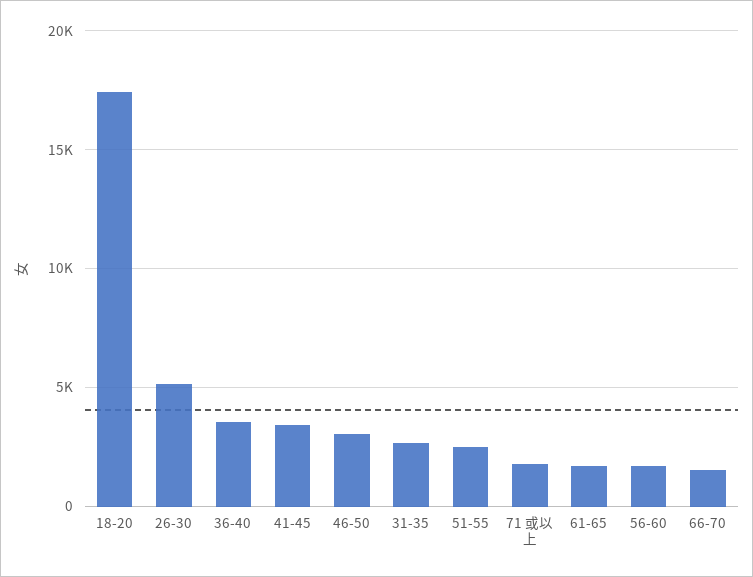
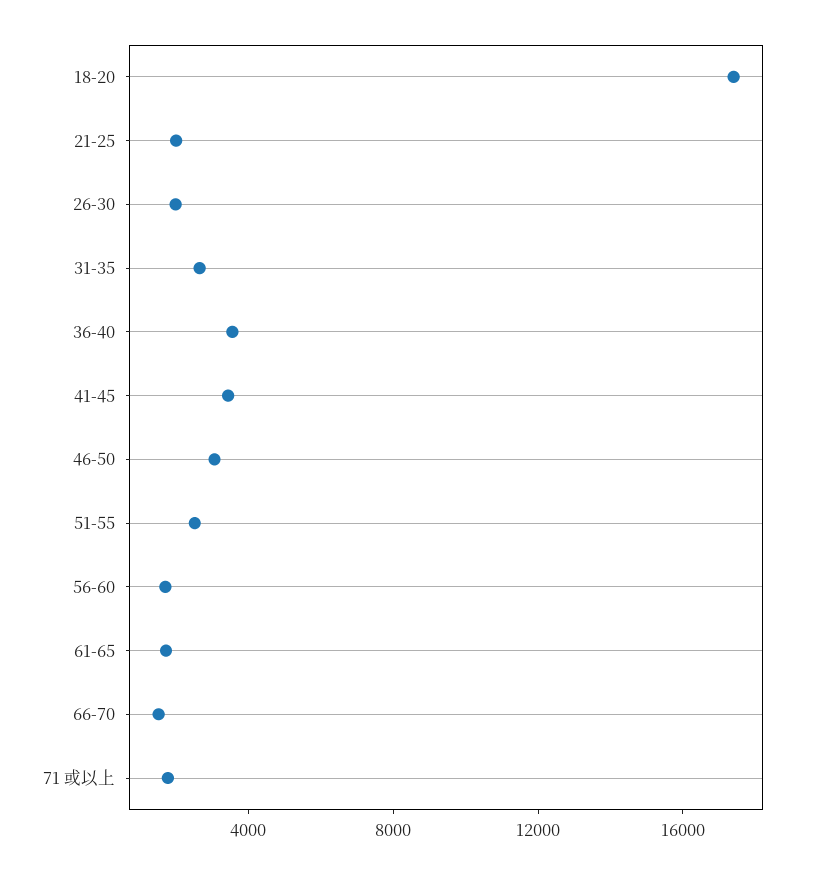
  {
    "18-20": 17500,
-   "26-30": 5000,
+   "26-30": 2000,
    "36-40": 3500,
    "41-45": 3500,
    "46-50": 3000,
    "31-35": 2500,
    "51-55": 2500,
    "71 或以上": 2000,
    "61-65": 1500,
    "56-60": 1500,
-   "66-70": 1500
+   "66-70": 1500,
+   "21-25": 2000
  }

